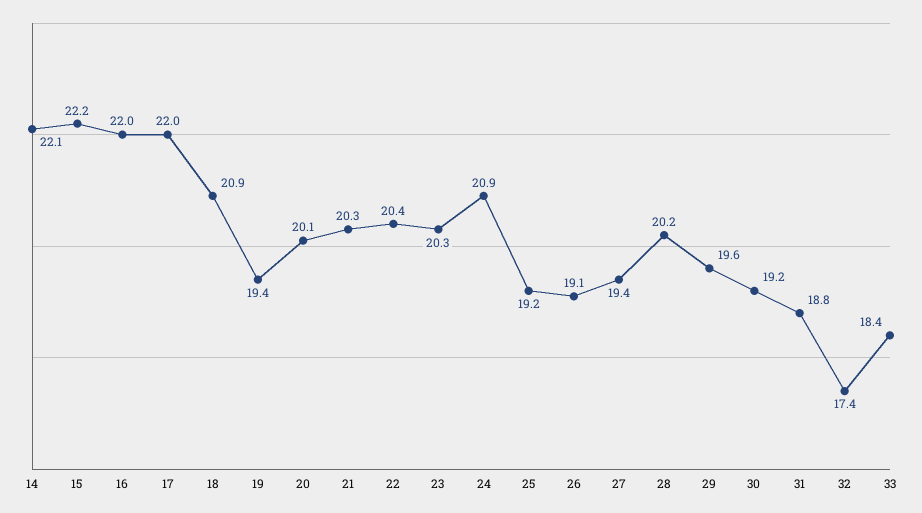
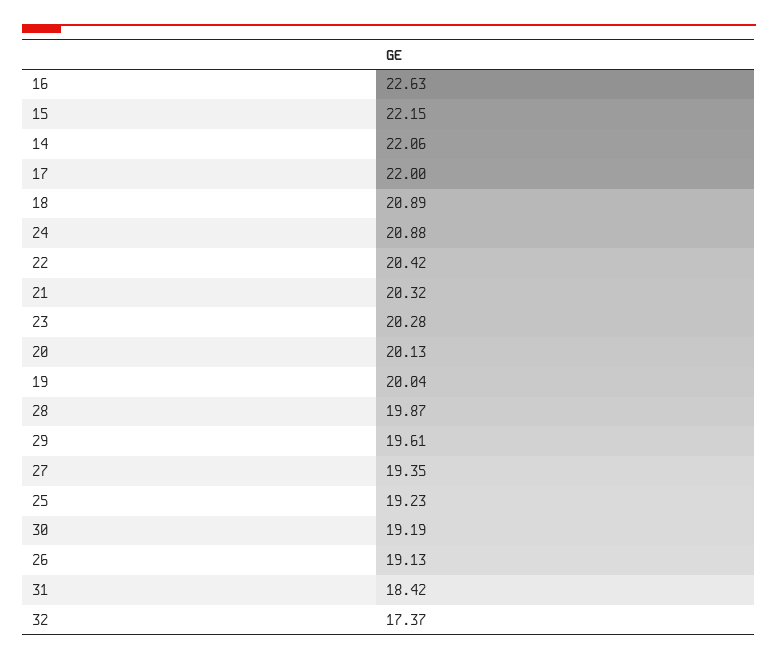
  {
    "14": 22.06,
    "15": 22.15,
-   "16": 22,
+   "16": 22.63,
    "17": 22,
    "18": 20.89,
-   "19": 19.4,
+   "19": 20.04,
    "20": 20.13,
    "21": 20.32,
    "22": 20.42,
    "23": 20.28,
    "24": 20.88,
    "25": 19.23,
    "26": 19.13,
    "27": 19.35,
-   "28": 20.2,
+   "28": 19.87,
    "29": 19.61,
    "30": 19.19,
-   "31": 18.8,
+   "31": 18.42,
-   "32": 17.37,
+   "32": 17.37
-   "33": 18.4
  }

